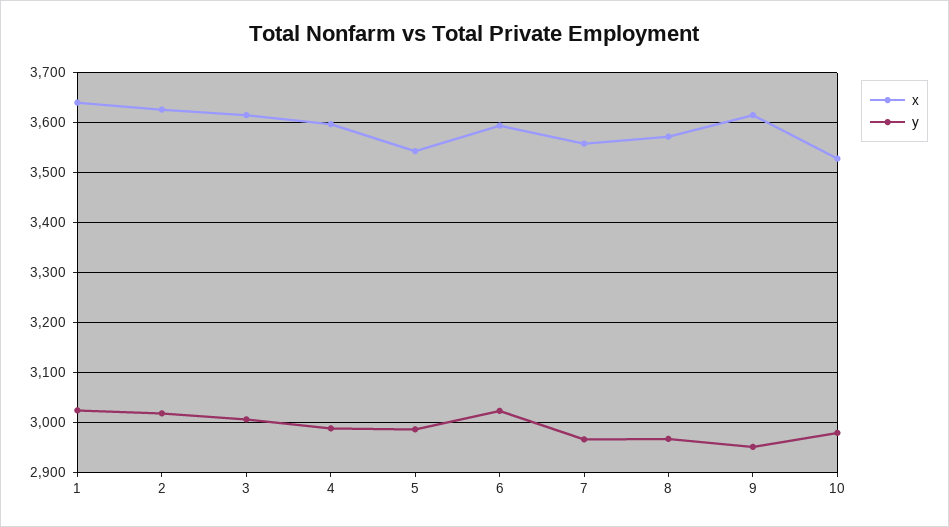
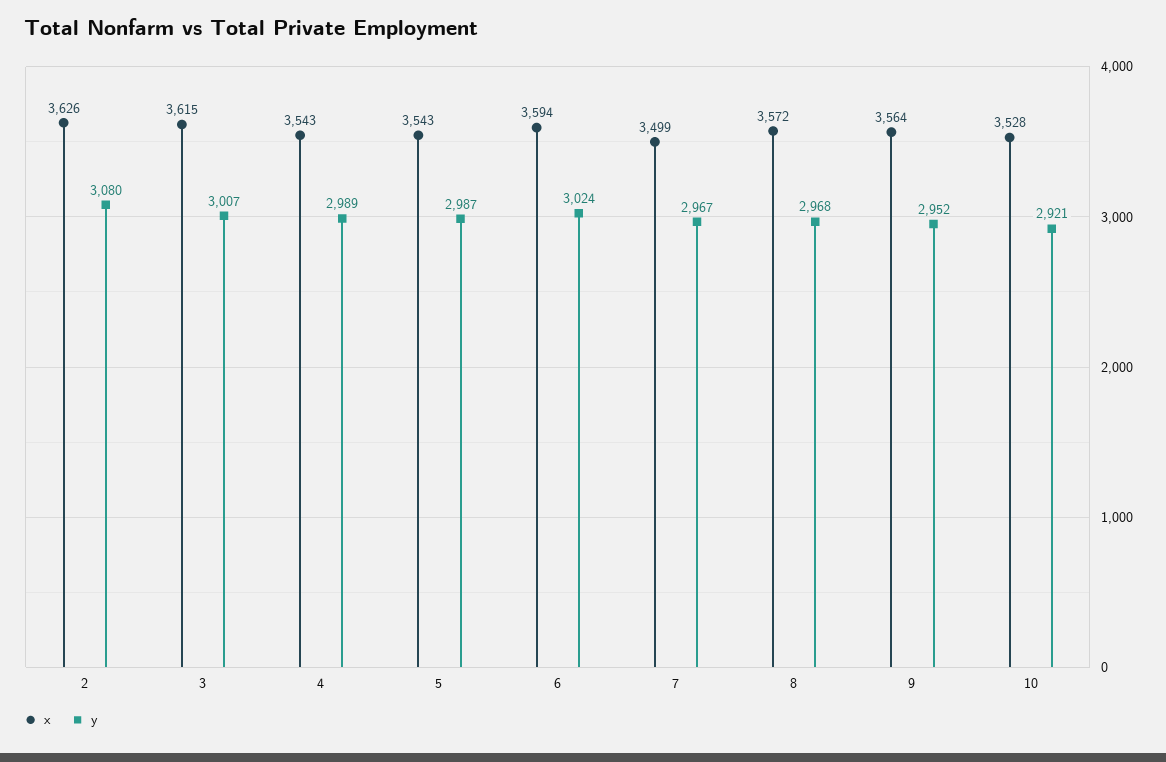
  {
    "x": {
-     "1": 3640,
      "2": 3626,
      "3": 3615,
-     "4": 3600,
+     "4": 3543,
      "5": 3543,
      "6": 3594,
-     "7": 3560,
+     "7": 3499,
      "8": 3572,
-     "9": 3620,
+     "9": 3564,
      "10": 3528
    },
    "y": {
-     "1": 3020,
-     "2": 3020,
+     "2": 3080,
      "3": 3007,
      "4": 2989,
      "5": 2987,
      "6": 3024,
      "7": 2967,
      "8": 2968,
      "9": 2952,
-     "10": 2980
+     "10": 2921
    }
  }

